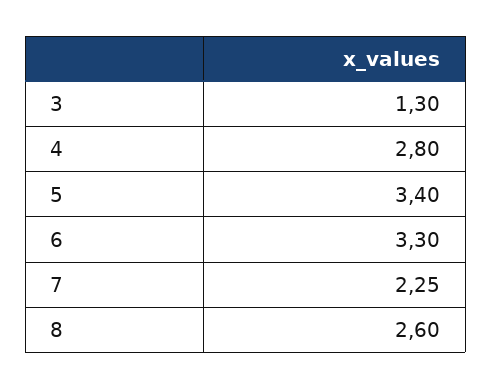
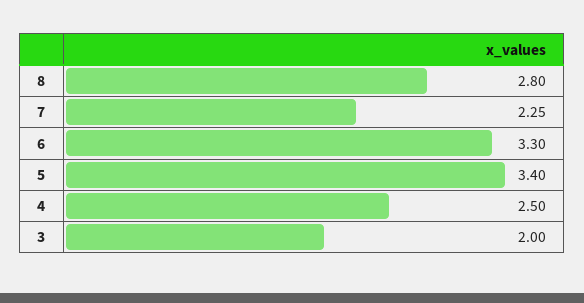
  {
-   "3": 1.3,
+   "3": 2,
-   "4": 2.8,
+   "4": 2.5,
    "5": 3.4,
    "6": 3.3,
    "7": 2.25,
-   "8": 2.6
+   "8": 2.8
  }

